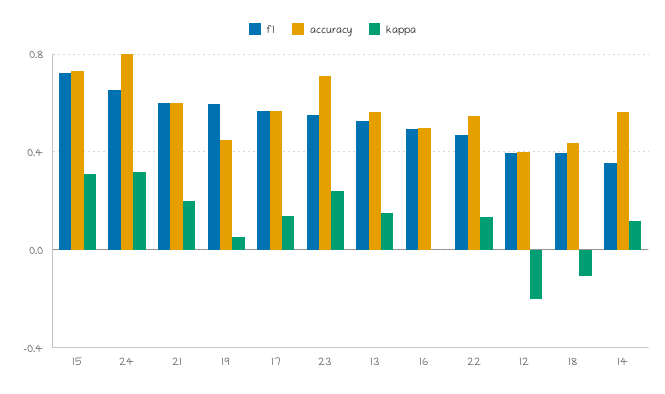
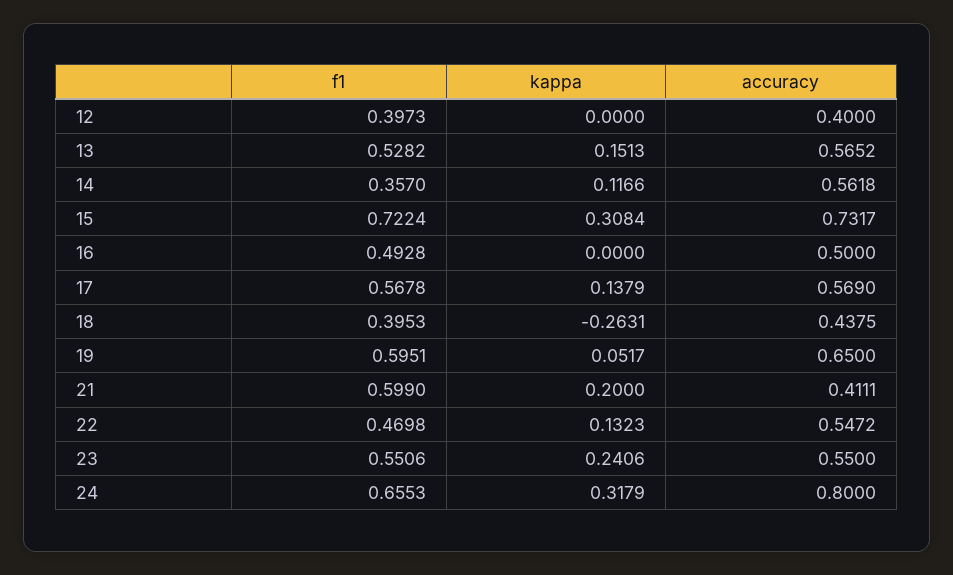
  {
    "f1": {
      "15": 0.7224,
      "24": 0.6553,
      "21": 0.599,
      "19": 0.5951,
      "17": 0.5678,
      "23": 0.5506,
      "13": 0.5282,
      "16": 0.4928,
      "22": 0.4698,
      "12": 0.3973,
      "18": 0.3953,
      "14": 0.357
    },
    "accuracy": {
      "15": 0.7317,
      "24": 0.8,
-     "21": 0.6,
+     "21": 0.4111,
-     "19": 0.45,
+     "19": 0.65,
      "17": 0.569,
-     "23": 0.7,
+     "23": 0.55,
      "13": 0.5652,
      "16": 0.5,
      "22": 0.5472,
      "12": 0.4,
      "18": 0.4375,
      "14": 0.5618
    },
    "kappa": {
      "15": 0.3084,
      "24": 0.3179,
      "21": 0.2,
      "19": 0.0517,
      "17": 0.1379,
      "23": 0.2406,
      "13": 0.1513,
      "16": 0,
      "22": 0.1323,
-     "12": -0.2,
+     "12": 0,
-     "18": -0.1,
+     "18": -0.2631,
      "14": 0.1166
    }
  }

